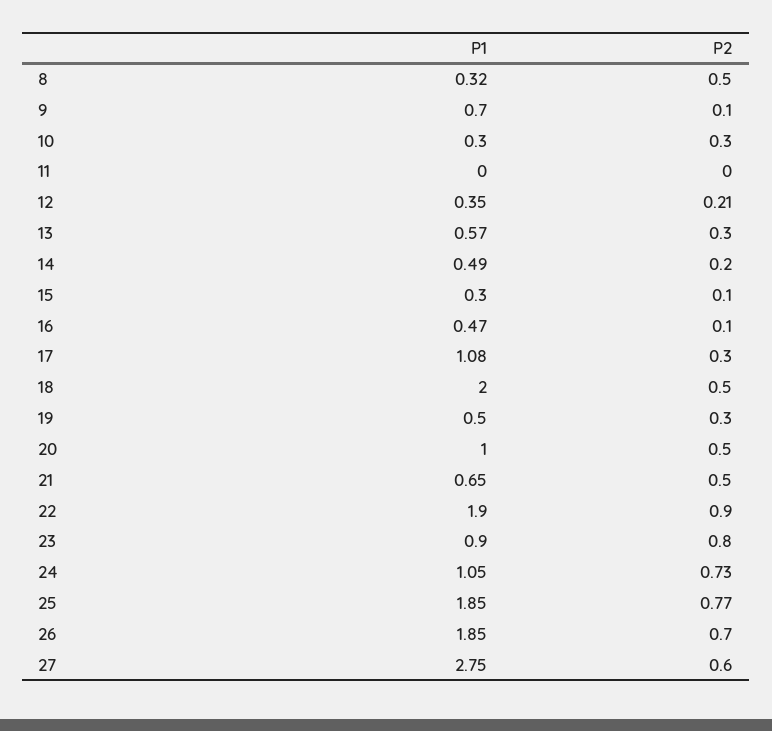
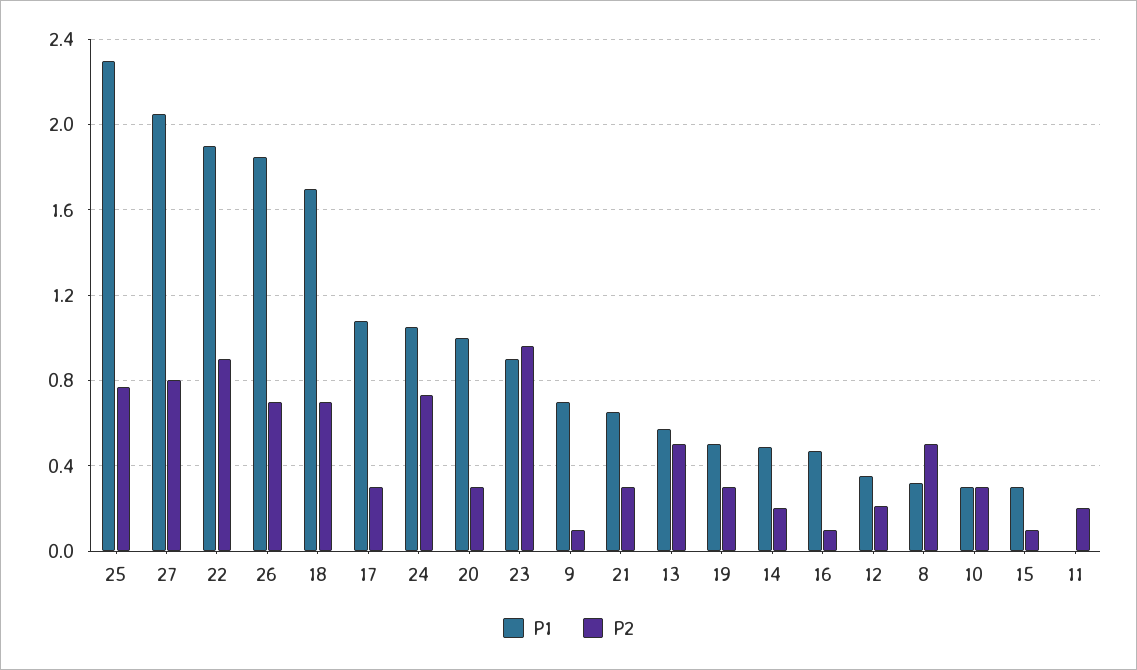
  {
    "P1": {
      "8": 0.32,
      "9": 0.7,
      "10": 0.3,
      "11": 0,
      "12": 0.35,
      "13": 0.57,
      "14": 0.49,
      "15": 0.3,
      "16": 0.47,
      "17": 1.08,
-     "18": 2,
+     "18": 1.7,
      "19": 0.5,
      "20": 1,
      "21": 0.65,
      "22": 1.9,
      "23": 0.9,
      "24": 1.05,
-     "25": 1.85,
+     "25": 2.3,
      "26": 1.85,
-     "27": 2.75
+     "27": 2.05
    },
    "P2": {
      "8": 0.5,
      "9": 0.1,
      "10": 0.3,
-     "11": 0,
+     "11": 0.2,
      "12": 0.21,
-     "13": 0.3,
+     "13": 0.5,
      "14": 0.2,
      "15": 0.1,
      "16": 0.1,
      "17": 0.3,
-     "18": 0.5,
+     "18": 0.7,
      "19": 0.3,
-     "20": 0.5,
+     "20": 0.3,
-     "21": 0.5,
+     "21": 0.3,
      "22": 0.9,
-     "23": 0.8,
+     "23": 0.95,
      "24": 0.73,
      "25": 0.77,
      "26": 0.7,
-     "27": 0.6
+     "27": 0.8
    }
  }

